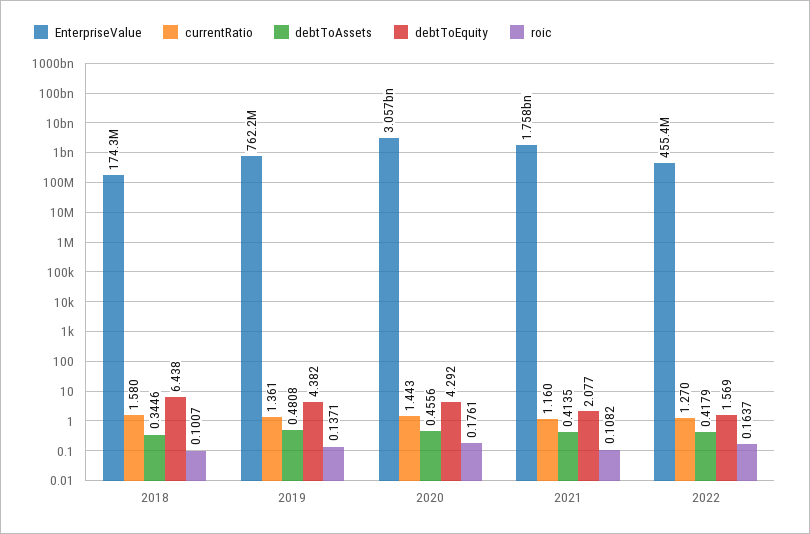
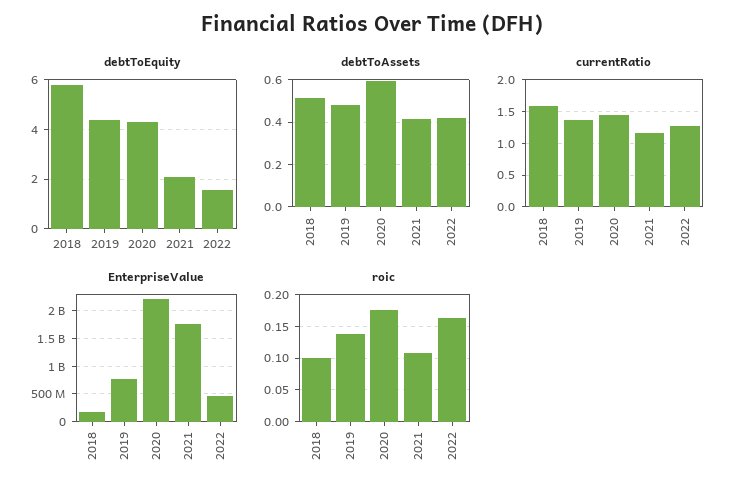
  {
    "EnterpriseValue": {
      "2018": 174300000,
      "2019": 762200000,
-     "2020": 3057000000,
+     "2020": 2250000000,
      "2021": 1758000000,
      "2022": 455400000
    },
    "currentRatio": {
      "2018": 1.58,
      "2019": 1.361,
      "2020": 1.443,
      "2021": 1.16,
      "2022": 1.27
    },
    "debtToAssets": {
-     "2018": 0.3446,
+     "2018": 0.5,
      "2019": 0.4808,
-     "2020": 0.4556,
+     "2020": 0.6,
      "2021": 0.4135,
      "2022": 0.4179
    },
    "debtToEquity": {
-     "2018": 6.438,
+     "2018": 5.75,
      "2019": 4.382,
      "2020": 4.292,
      "2021": 2.077,
      "2022": 1.569
    },
    "roic": {
      "2018": 0.1007,
      "2019": 0.1371,
      "2020": 0.1761,
      "2021": 0.1082,
      "2022": 0.1637
    }
  }

